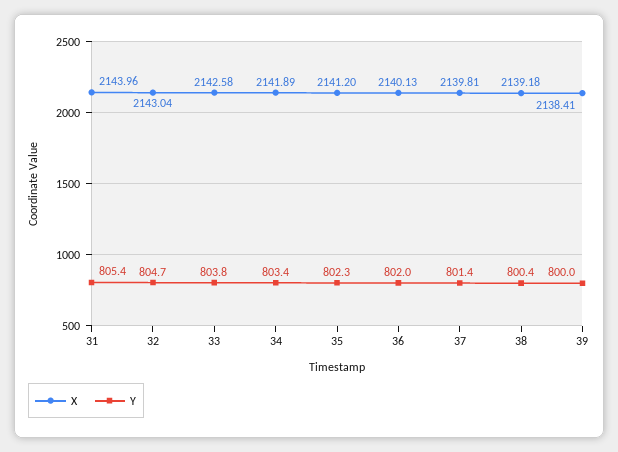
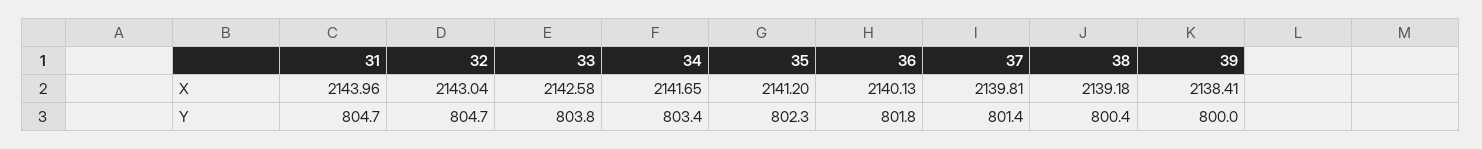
  {
    "X": {
      "31": 2143.96,
      "32": 2143.04,
      "33": 2142.58,
-     "34": 2141.89,
+     "34": 2141.65,
      "35": 2141.2,
      "36": 2140.13,
      "37": 2139.81,
      "38": 2139.18,
      "39": 2138.41
    },
    "Y": {
-     "31": 805.4,
+     "31": 804.7,
      "32": 804.7,
      "33": 803.8,
      "34": 803.4,
      "35": 802.3,
-     "36": 802,
+     "36": 801.8,
      "37": 801.4,
      "38": 800.4,
      "39": 800
    }
  }

